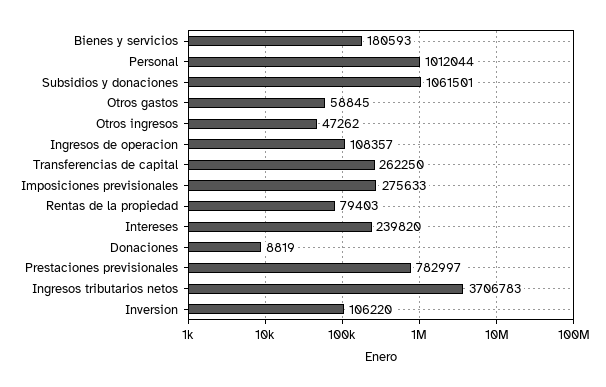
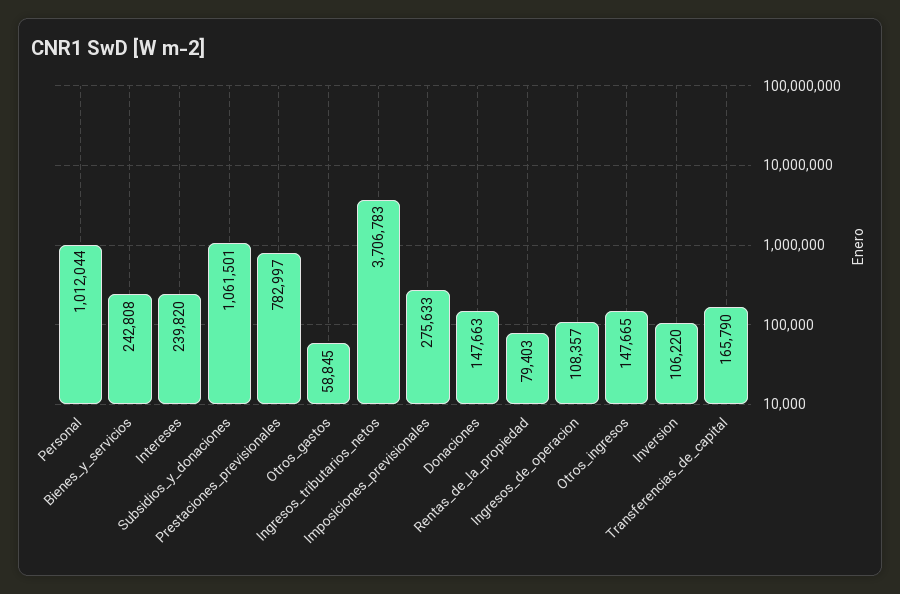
  {
-   "Bienes y servicios": 180593,
+   "Bienes y servicios": 242808,
    "Personal": 1012044,
    "Subsidios y donaciones": 1061501,
    "Otros gastos": 58845,
-   "Otros ingresos": 47262,
+   "Otros ingresos": 147665,
    "Ingresos de operacion": 108357,
-   "Transferencias de capital": 262250,
+   "Transferencias de capital": 165790,
    "Imposiciones previsionales": 275633,
    "Rentas de la propiedad": 79403,
    "Intereses": 239820,
-   "Donaciones": 8819,
+   "Donaciones": 147663,
    "Prestaciones previsionales": 782997,
    "Ingresos tributarios netos": 3706783,
    "Inversion": 106220
  }

